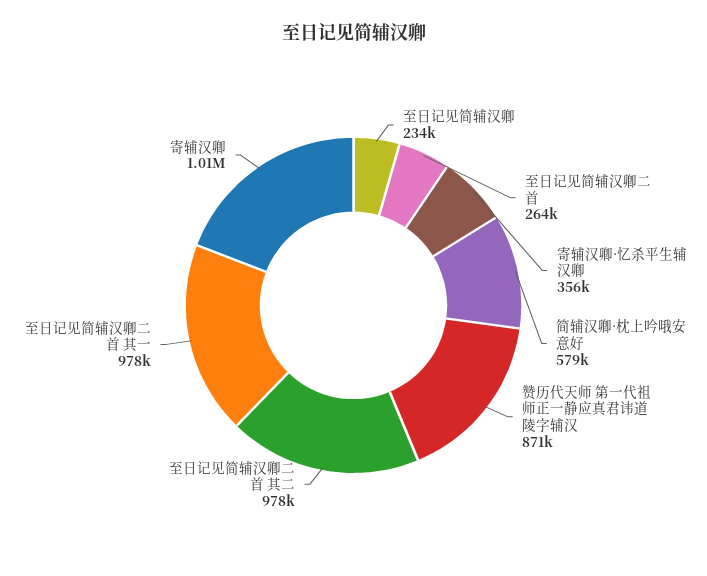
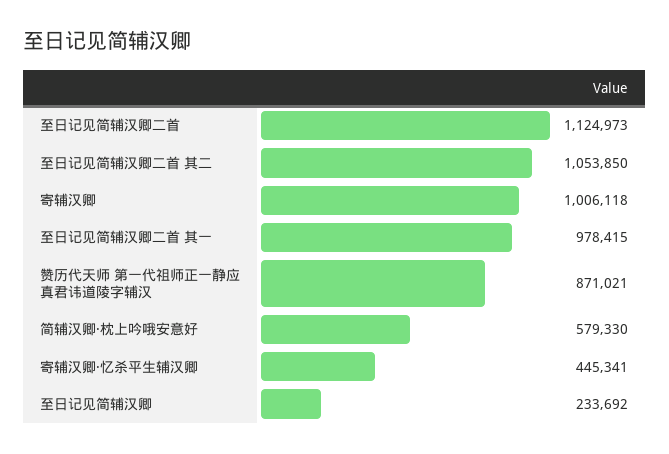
  {
    "至日记见简辅汉卿": 233692,
-   "至日记见简辅汉卿二首": 264000,
+   "至日记见简辅汉卿二首": 1124973,
-   "寄辅汉卿·忆杀平生辅汉卿": 356000,
+   "寄辅汉卿·忆杀平生辅汉卿": 445341,
    "简辅汉卿·枕上吟哦安意好": 579330,
    "赞历代天师 第一代祖师正一静应真君讳道陵字辅汉": 871021,
-   "至日记见简辅汉卿二首 其二": 978000,
+   "至日记见简辅汉卿二首 其二": 1053850,
    "至日记见简辅汉卿二首 其一": 978415,
    "寄辅汉卿": 1006118
  }

